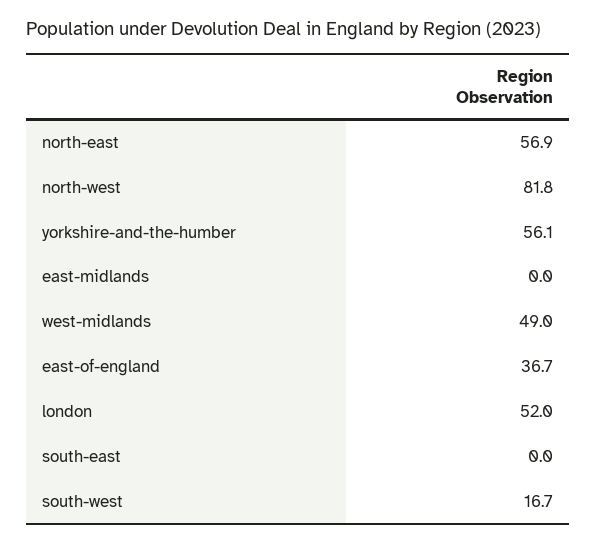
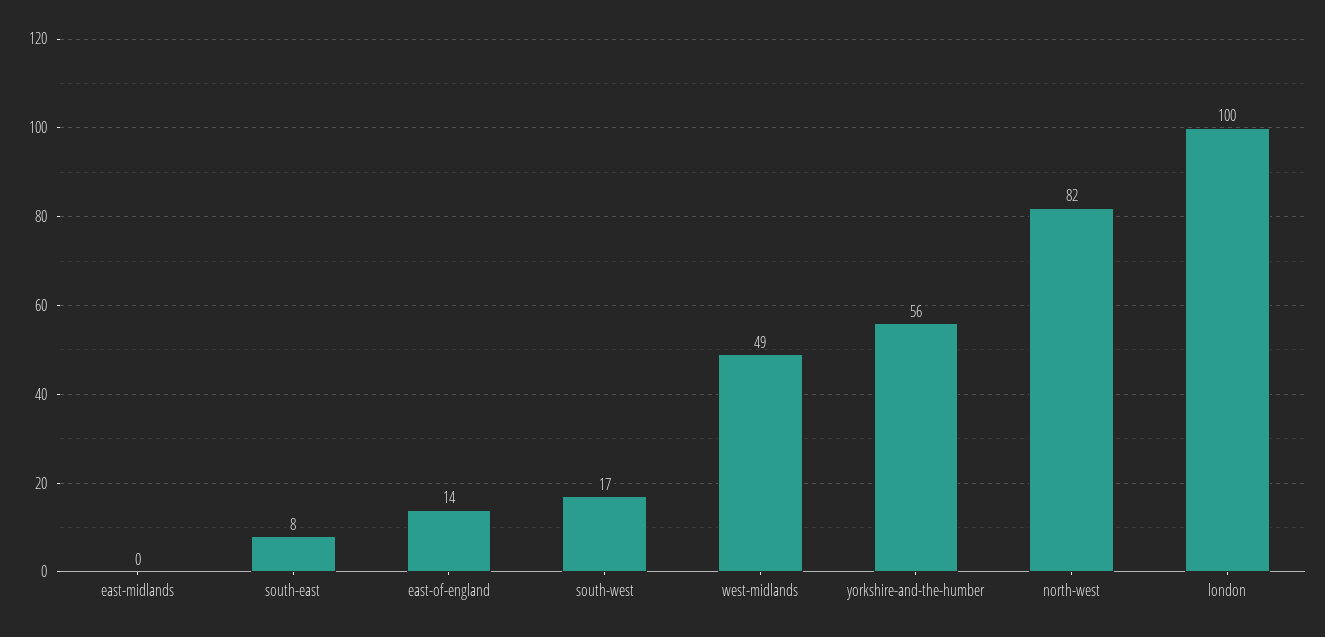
  {
-   "north-east": 56.9,
    "north-west": 81.8,
    "yorkshire-and-the-humber": 56.1,
    "east-midlands": 0,
    "west-midlands": 49,
-   "east-of-england": 36.7,
+   "east-of-england": 14,
-   "london": 52,
+   "london": 100,
-   "south-east": 0,
+   "south-east": 8,
    "south-west": 16.7
  }

